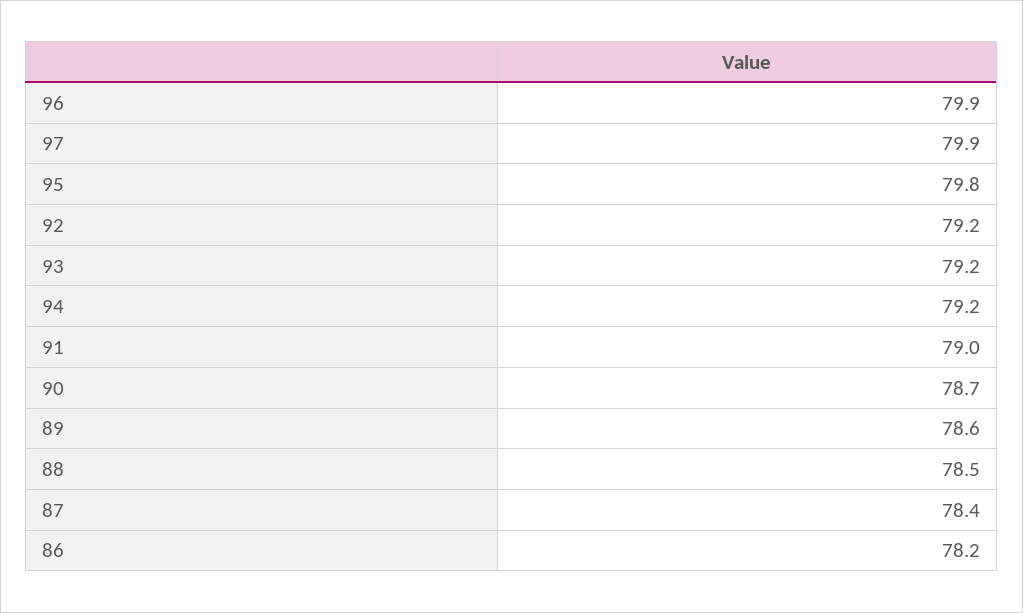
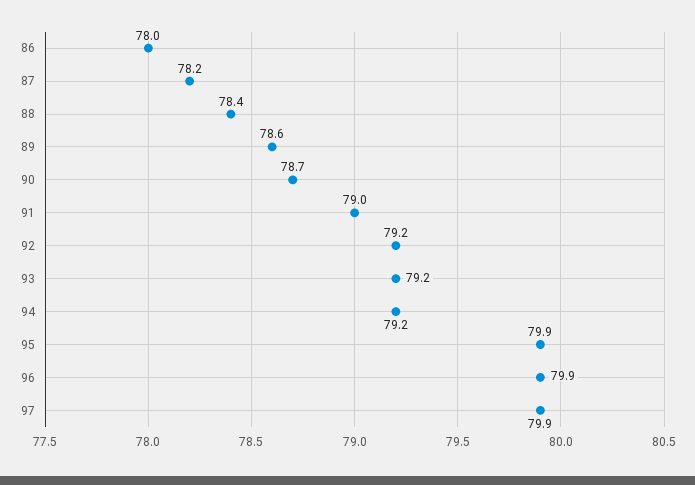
  {
    "96": 79.9,
    "97": 79.9,
-   "95": 79.8,
+   "95": 79.9,
    "92": 79.2,
    "93": 79.2,
    "94": 79.2,
    "91": 79,
    "90": 78.7,
    "89": 78.6,
-   "88": 78.5,
+   "88": 78.4,
-   "87": 78.4,
+   "87": 78.2,
-   "86": 78.2
+   "86": 78
  }

